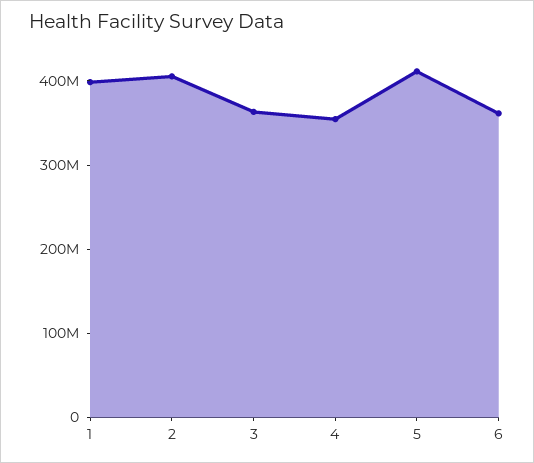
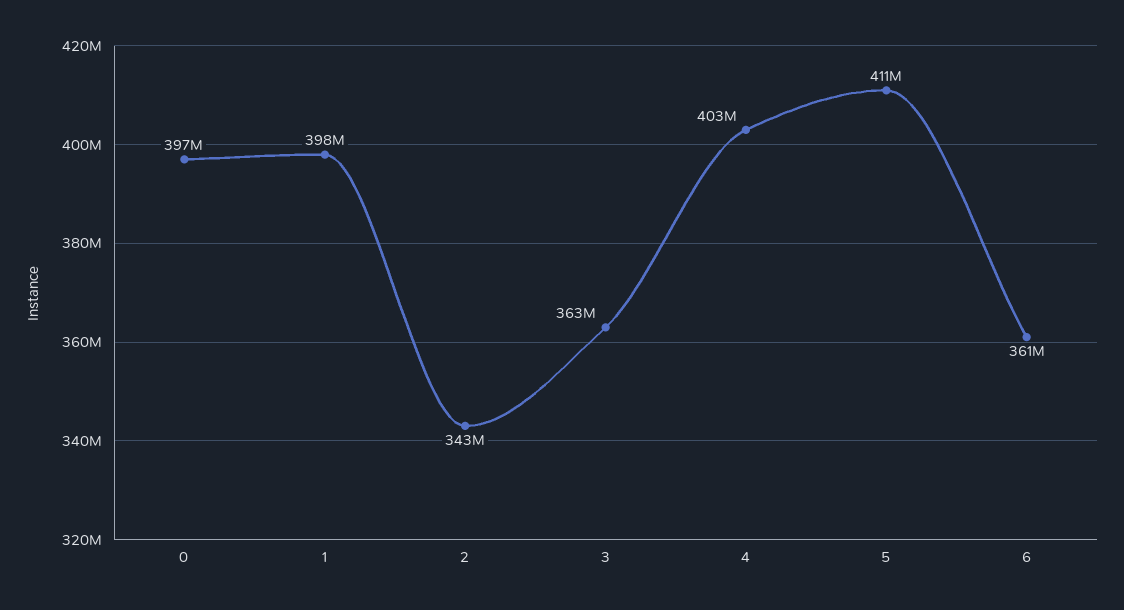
  {
    "1": 398000000,
-   "2": 400000000,
+   "2": 343000000,
    "3": 363000000,
-   "4": 360000000,
+   "4": 403000000,
    "5": 411000000,
-   "6": 361000000
+   "6": 361000000,
+   "0": 397000000
  }

